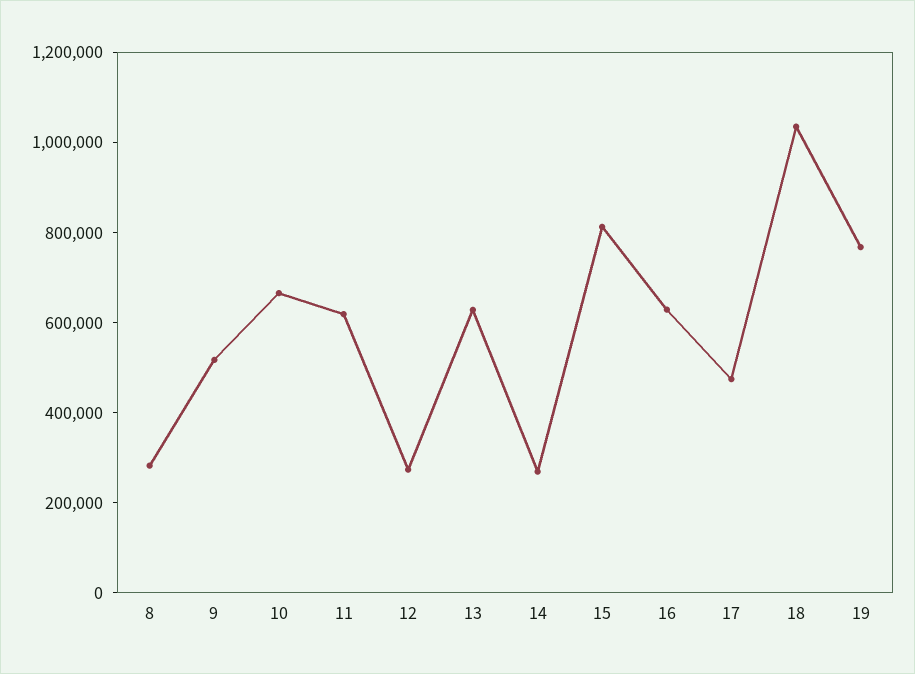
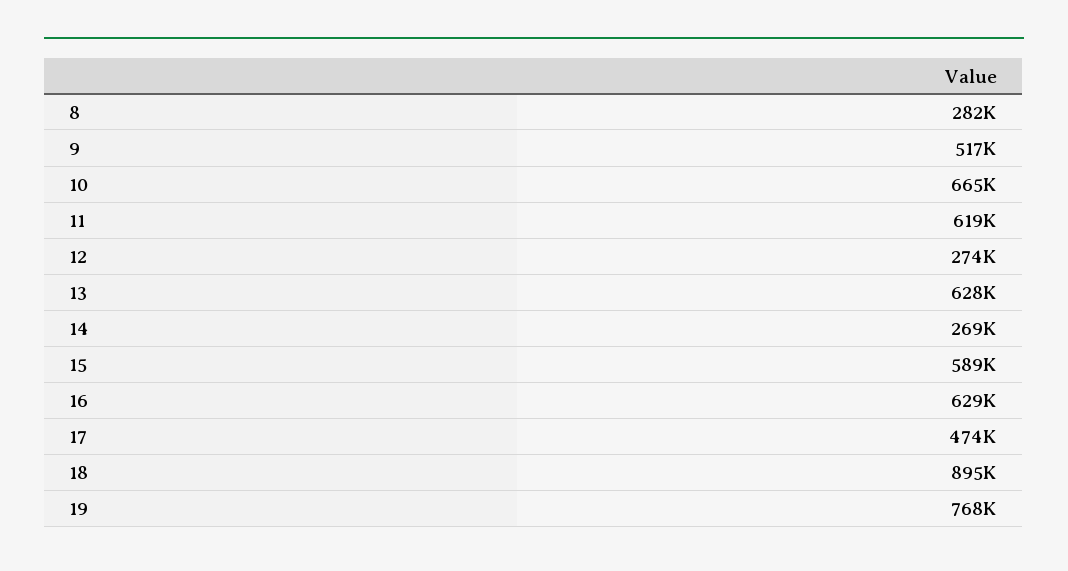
  {
    "8": 282000,
    "9": 517000,
    "10": 665000,
    "11": 619000,
    "12": 274000,
    "13": 628000,
    "14": 269000,
-   "15": 800000,
+   "15": 589000,
    "16": 629000,
    "17": 474000,
-   "18": 1050000,
+   "18": 895000,
    "19": 768000
  }

